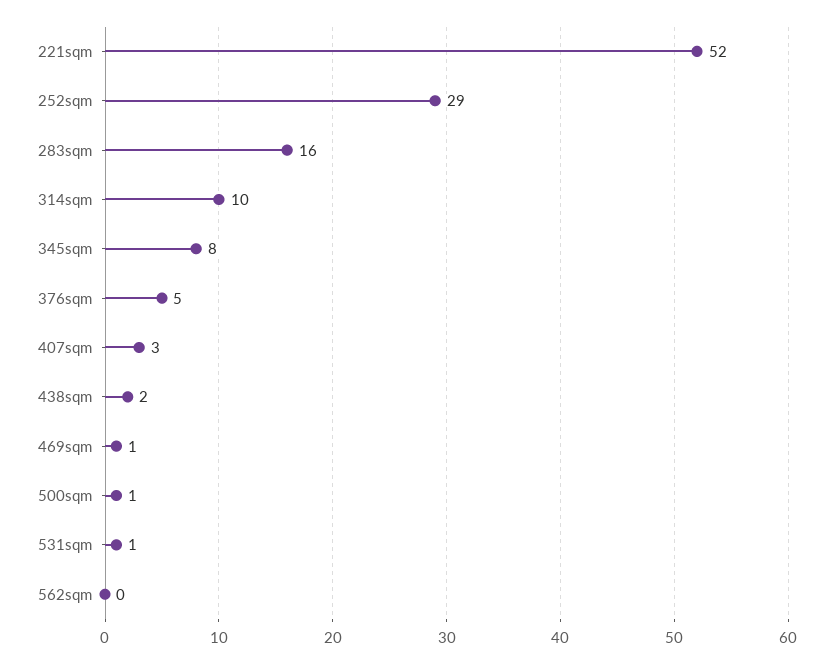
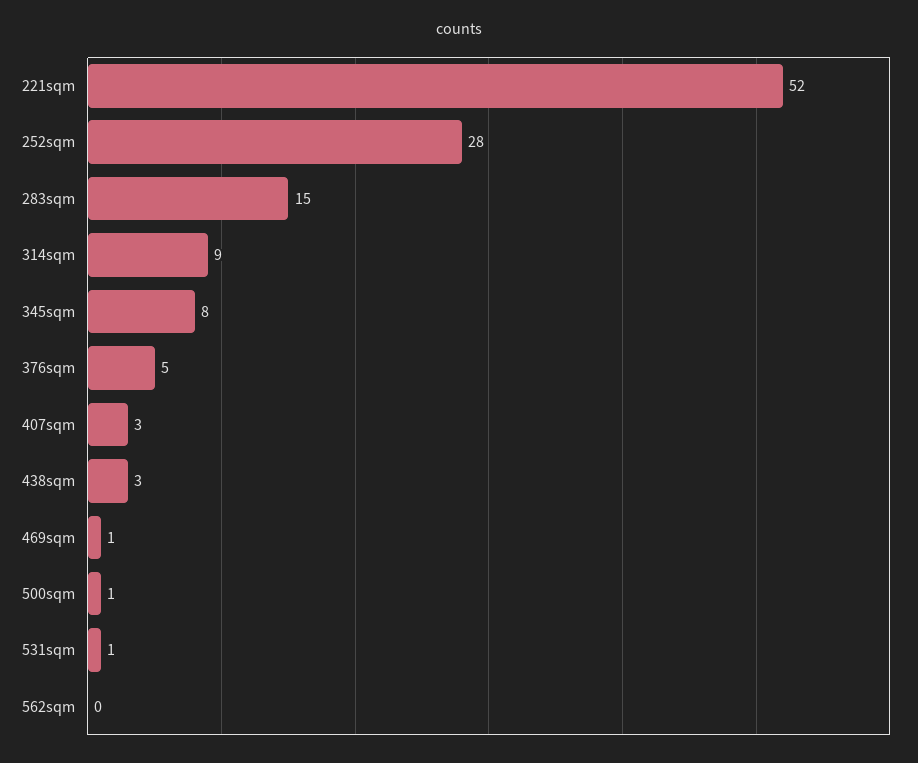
  {
    "221sqm": 52,
-   "252sqm": 29,
+   "252sqm": 28,
-   "283sqm": 16,
+   "283sqm": 15,
-   "314sqm": 10,
+   "314sqm": 9,
    "345sqm": 8,
    "376sqm": 5,
    "407sqm": 3,
-   "438sqm": 2,
+   "438sqm": 3,
    "469sqm": 1,
    "500sqm": 1,
    "531sqm": 1,
    "562sqm": 0
  }

